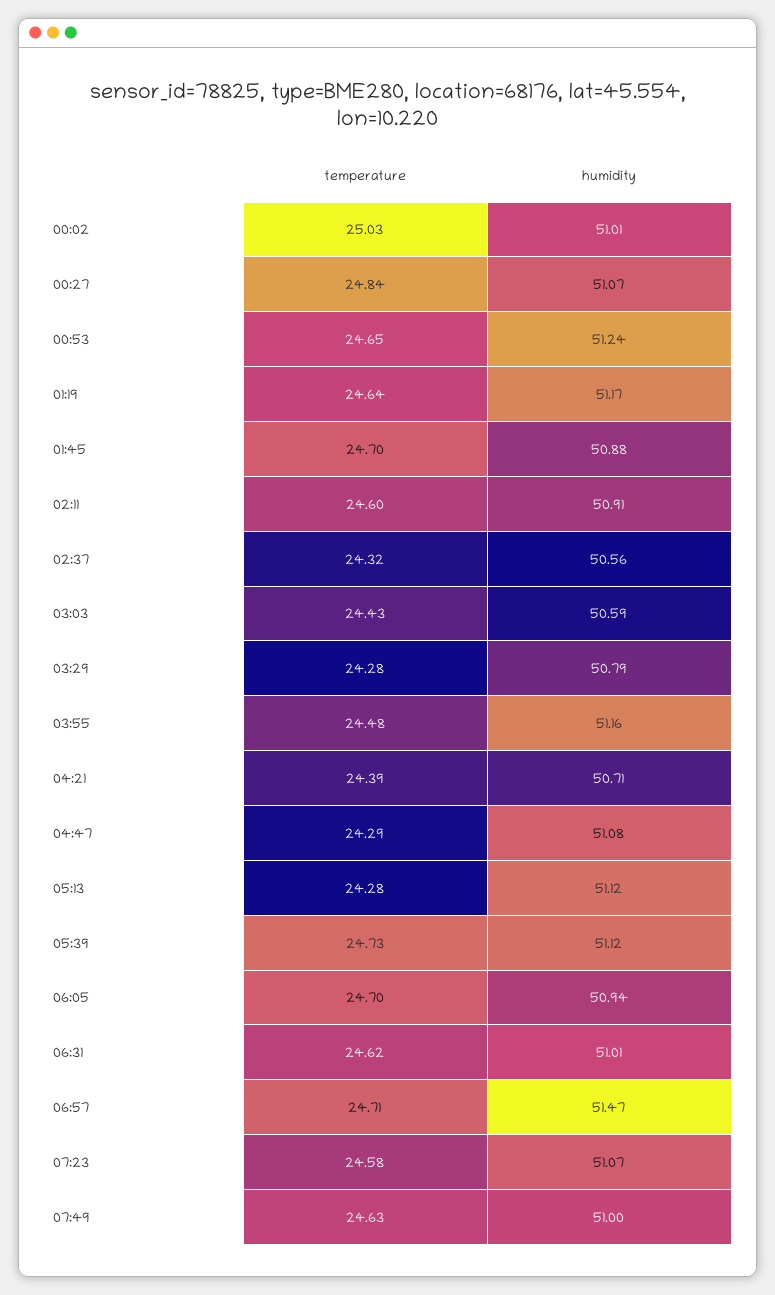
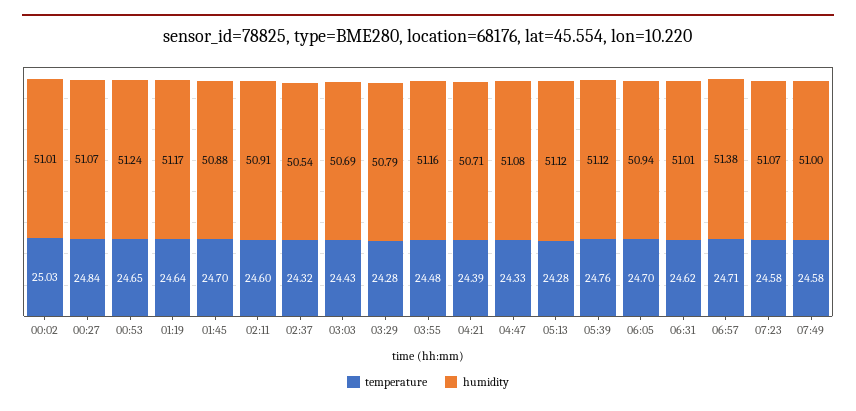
  {
    "temperature": {
      "00:02": 25.03,
      "00:27": 24.84,
      "00:53": 24.65,
      "01:19": 24.64,
      "01:45": 24.7,
      "02:11": 24.6,
      "02:37": 24.32,
      "03:03": 24.43,
      "03:29": 24.28,
      "03:55": 24.48,
      "04:21": 24.39,
-     "04:47": 24.29,
+     "04:47": 24.33,
      "05:13": 24.28,
-     "05:39": 24.73,
+     "05:39": 24.76,
      "06:05": 24.7,
      "06:31": 24.62,
      "06:57": 24.71,
      "07:23": 24.58,
-     "07:49": 24.63
+     "07:49": 24.58
    },
    "humidity": {
      "00:02": 51.01,
      "00:27": 51.07,
      "00:53": 51.24,
      "01:19": 51.17,
      "01:45": 50.88,
      "02:11": 50.91,
-     "02:37": 50.56,
+     "02:37": 50.54,
-     "03:03": 50.59,
+     "03:03": 50.69,
      "03:29": 50.79,
      "03:55": 51.16,
      "04:21": 50.71,
      "04:47": 51.08,
      "05:13": 51.12,
      "05:39": 51.12,
      "06:05": 50.94,
      "06:31": 51.01,
-     "06:57": 51.47,
+     "06:57": 51.38,
      "07:23": 51.07,
      "07:49": 51
    }
  }

